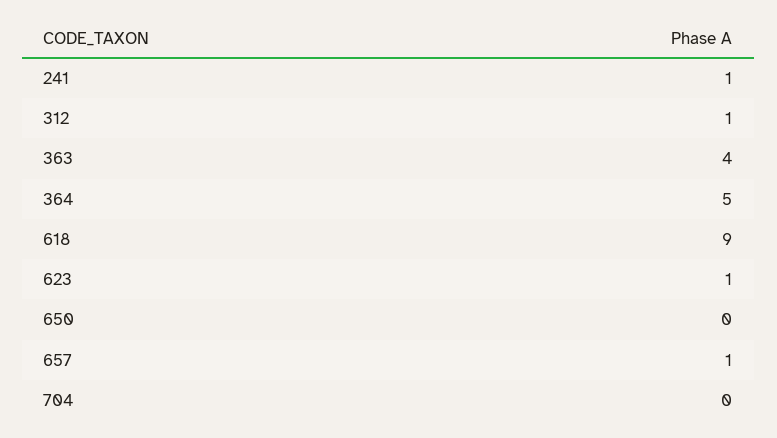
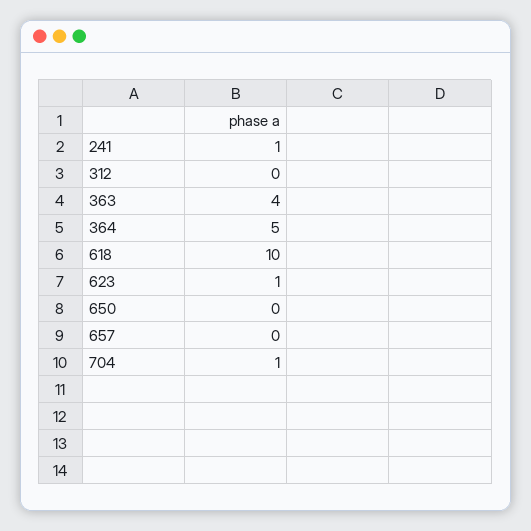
  {
    "241": 1,
-   "312": 1,
+   "312": 0,
    "363": 4,
    "364": 5,
-   "618": 9,
+   "618": 10,
    "623": 1,
    "650": 0,
-   "657": 1,
+   "657": 0,
-   "704": 0
+   "704": 1
  }

